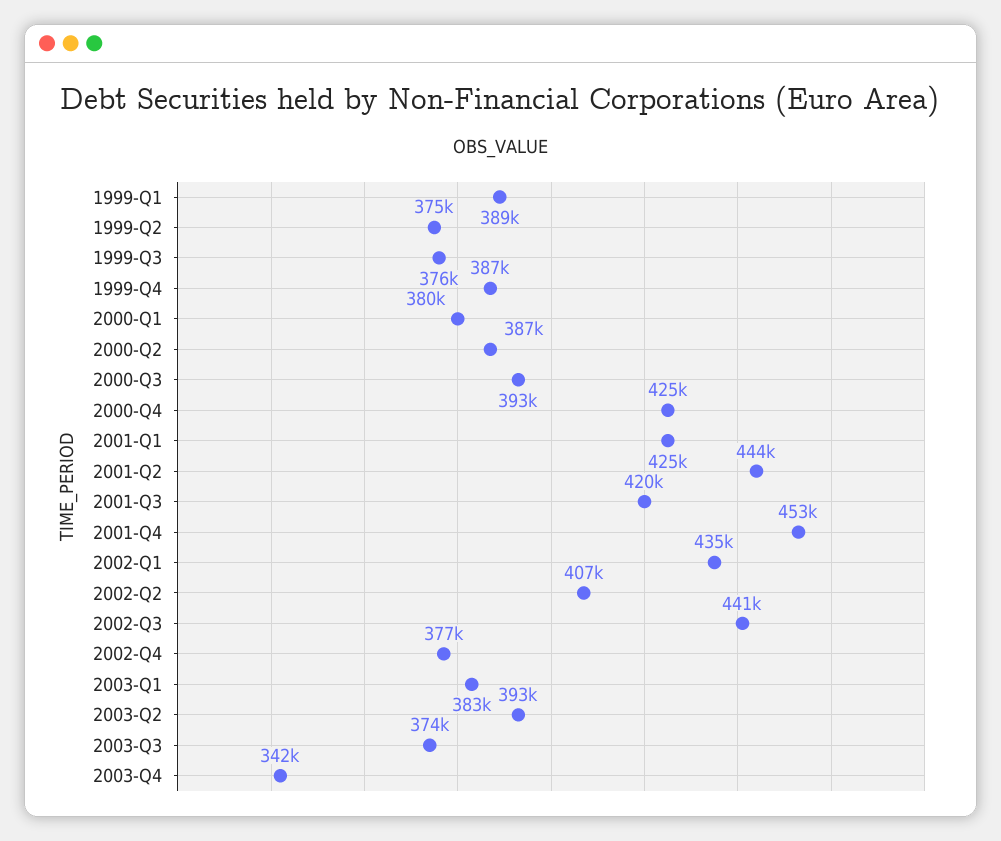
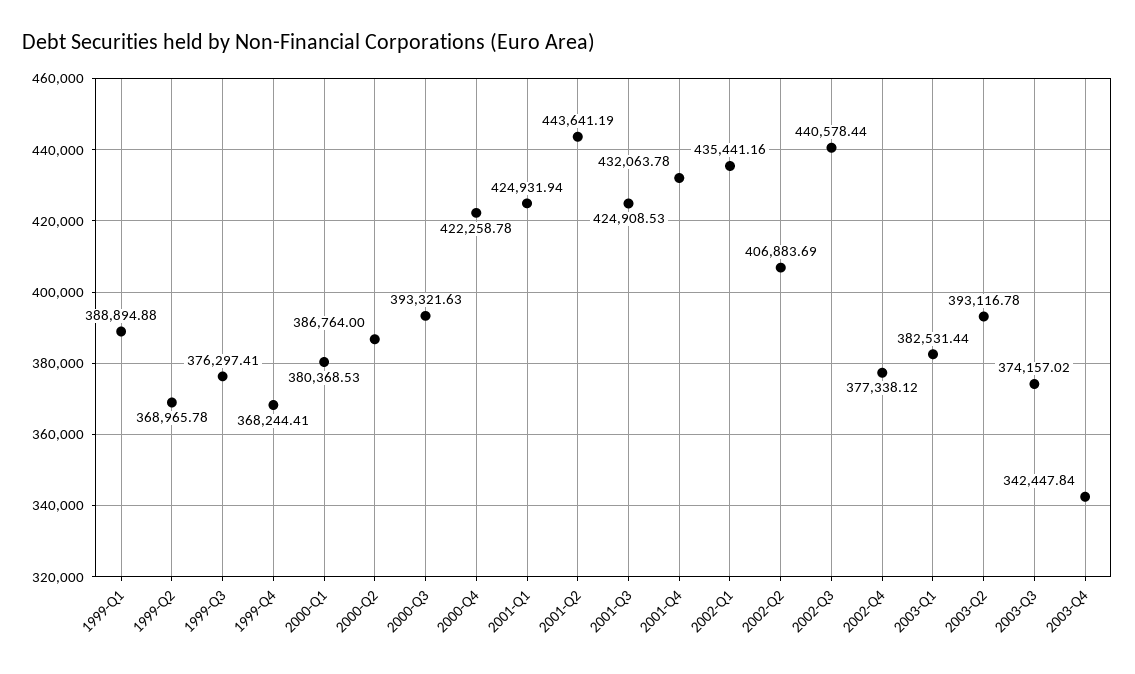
  {
    "1999-Q1": 388894.88,
-   "1999-Q2": 375000,
+   "1999-Q2": 368965.78,
    "1999-Q3": 376297.41,
-   "1999-Q4": 387000,
+   "1999-Q4": 368244.41,
    "2000-Q1": 380368.53,
    "2000-Q2": 386764,
    "2000-Q3": 393321.63,
-   "2000-Q4": 425000,
+   "2000-Q4": 422258.78,
    "2001-Q1": 424931.94,
    "2001-Q2": 443641.19,
-   "2001-Q3": 420000,
+   "2001-Q3": 424908.53,
-   "2001-Q4": 453000,
+   "2001-Q4": 432063.78,
    "2002-Q1": 435441.16,
    "2002-Q2": 406883.69,
    "2002-Q3": 440578.44,
    "2002-Q4": 377338.12,
    "2003-Q1": 382531.44,
    "2003-Q2": 393116.78,
    "2003-Q3": 374157.02,
    "2003-Q4": 342447.84
  }

